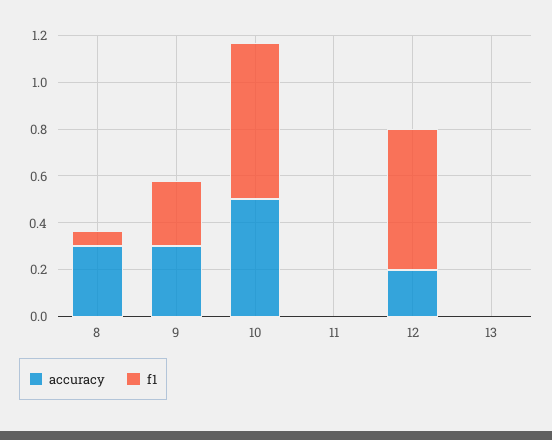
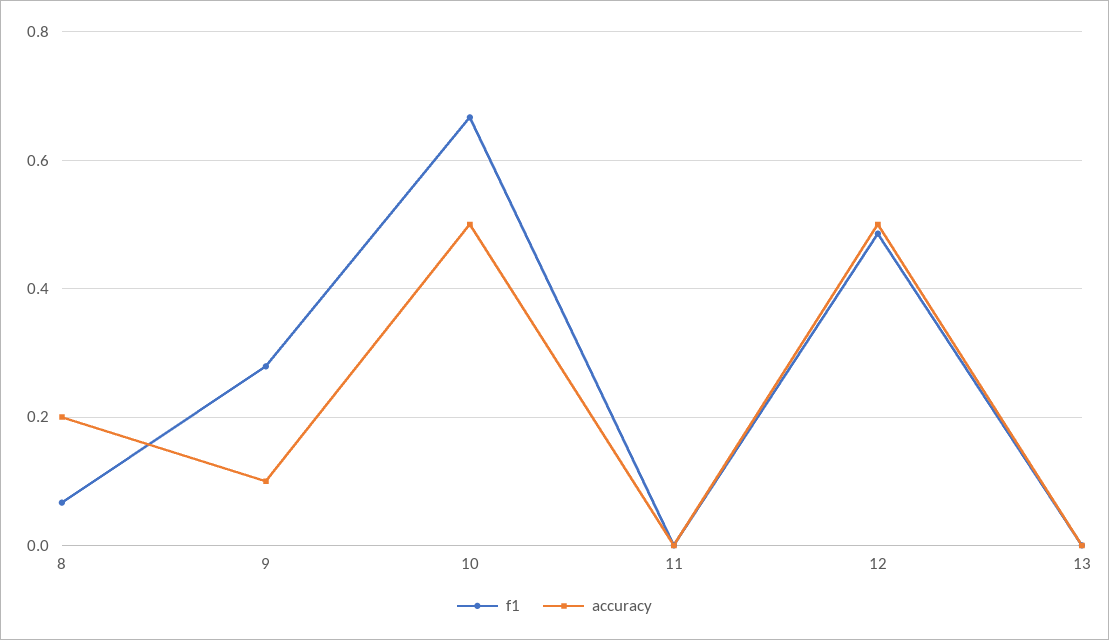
  {
    "accuracy": {
-     "8": 0.3,
+     "8": 0.2,
-     "9": 0.3,
+     "9": 0.1,
      "10": 0.5,
      "11": 0,
-     "12": 0.2,
+     "12": 0.5,
      "13": 0
    },
    "f1": {
      "8": 0.06,
      "9": 0.28,
      "10": 0.66,
      "11": 0,
-     "12": 0.6,
+     "12": 0.48,
      "13": 0
    }
  }

